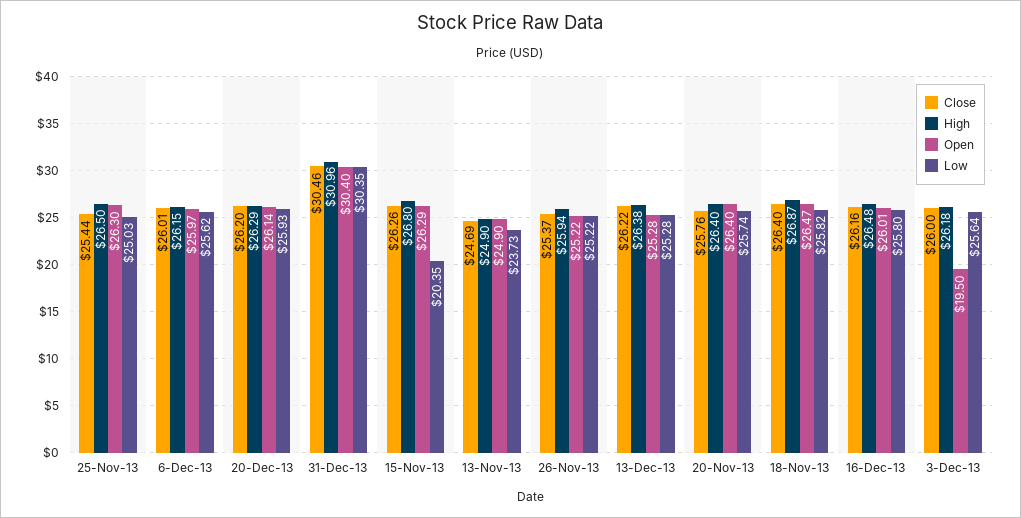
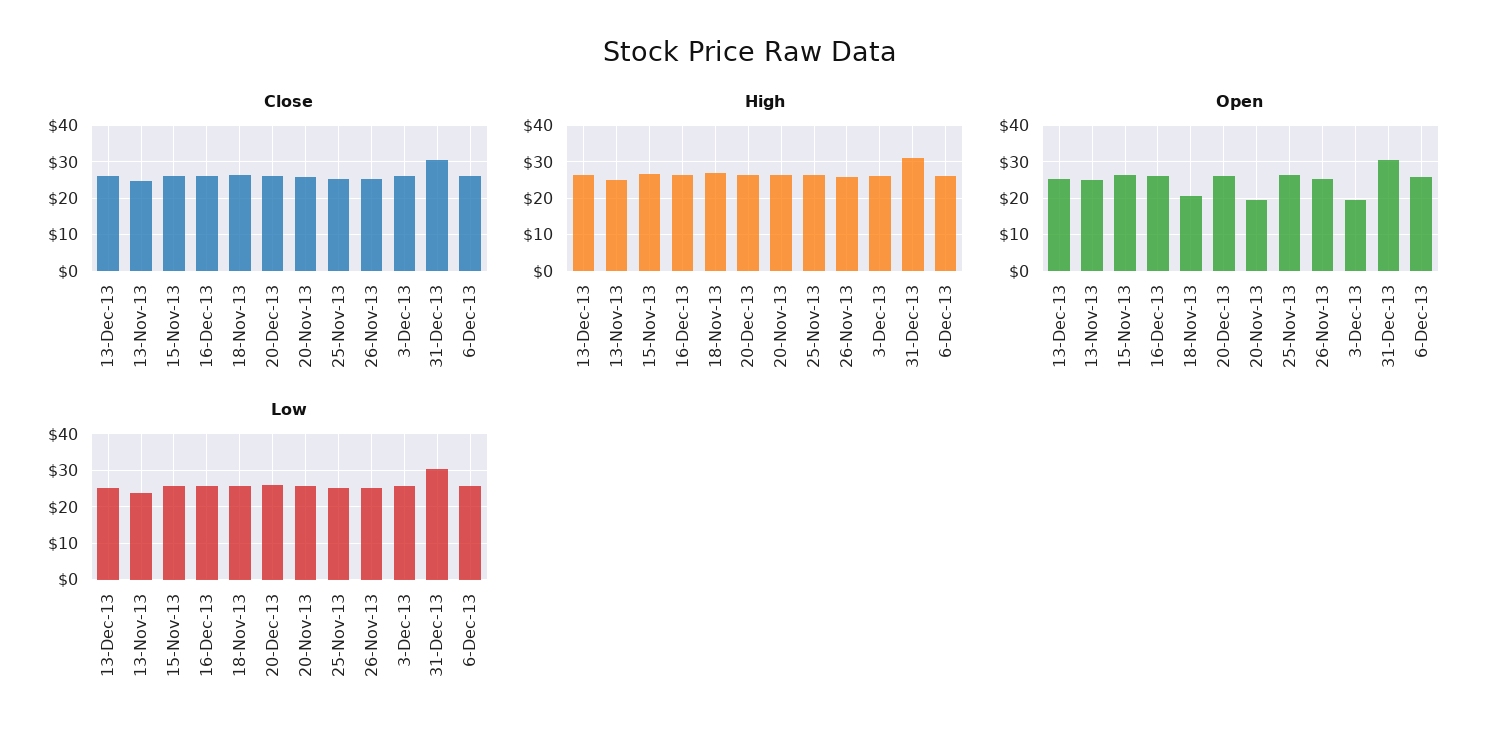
  {
    "Close": {
      "25-Nov-13": 25.44,
      "6-Dec-13": 26.01,
      "20-Dec-13": 26.2,
      "31-Dec-13": 30.46,
      "15-Nov-13": 26.26,
      "13-Nov-13": 24.69,
      "26-Nov-13": 25.37,
      "13-Dec-13": 26.22,
      "20-Nov-13": 25.76,
      "18-Nov-13": 26.4,
      "16-Dec-13": 26.16,
      "3-Dec-13": 26
    },
    "High": {
      "25-Nov-13": 26.5,
      "6-Dec-13": 26.15,
      "20-Dec-13": 26.29,
      "31-Dec-13": 30.96,
      "15-Nov-13": 26.8,
      "13-Nov-13": 24.9,
      "26-Nov-13": 25.94,
      "13-Dec-13": 26.38,
      "20-Nov-13": 26.4,
      "18-Nov-13": 26.87,
      "16-Dec-13": 26.48,
      "3-Dec-13": 26.18
    },
    "Open": {
      "25-Nov-13": 26.3,
      "6-Dec-13": 25.97,
      "20-Dec-13": 26.14,
      "31-Dec-13": 30.4,
      "15-Nov-13": 26.29,
      "13-Nov-13": 24.9,
      "26-Nov-13": 25.22,
      "13-Dec-13": 25.28,
-     "20-Nov-13": 26.4,
+     "20-Nov-13": 20,
-     "18-Nov-13": 26.47,
+     "18-Nov-13": 20,
      "16-Dec-13": 26.01,
      "3-Dec-13": 19.5
    },
    "Low": {
      "25-Nov-13": 25.03,
      "6-Dec-13": 25.62,
      "20-Dec-13": 25.93,
      "31-Dec-13": 30.35,
-     "15-Nov-13": 20.35,
+     "15-Nov-13": 26,
      "13-Nov-13": 23.73,
      "26-Nov-13": 25.22,
      "13-Dec-13": 25.28,
      "20-Nov-13": 25.74,
      "18-Nov-13": 25.82,
      "16-Dec-13": 25.8,
      "3-Dec-13": 25.64
    }
  }

